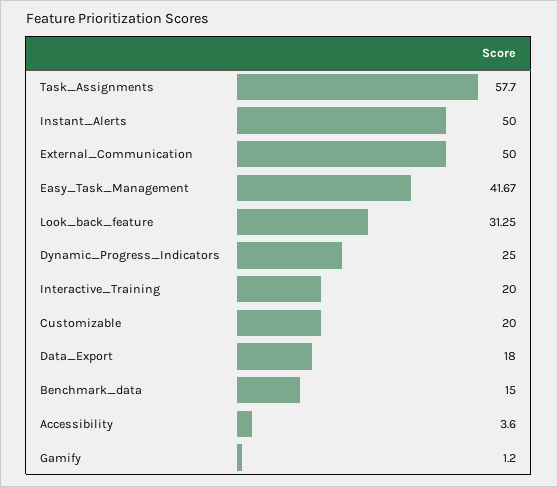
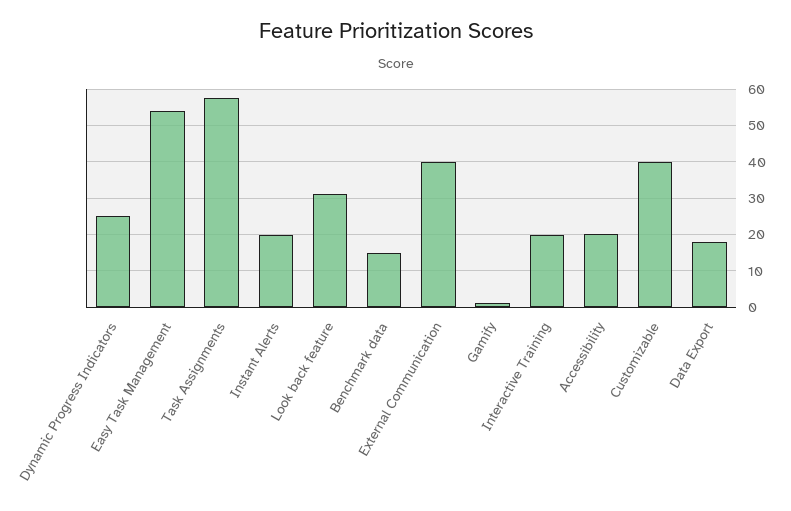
  {
    "Task_Assignments": 57.7,
-   "Instant_Alerts": 50,
+   "Instant_Alerts": 20,
-   "External_Communication": 50,
+   "External_Communication": 40,
-   "Easy_Task_Management": 41.67,
+   "Easy_Task_Management": 54,
    "Look_back_feature": 31.25,
    "Dynamic_Progress_Indicators": 25,
    "Interactive_Training": 20,
-   "Customizable": 20,
+   "Customizable": 40,
    "Data_Export": 18,
    "Benchmark_data": 15,
-   "Accessibility": 3.6,
+   "Accessibility": 20,
    "Gamify": 1.2
  }

